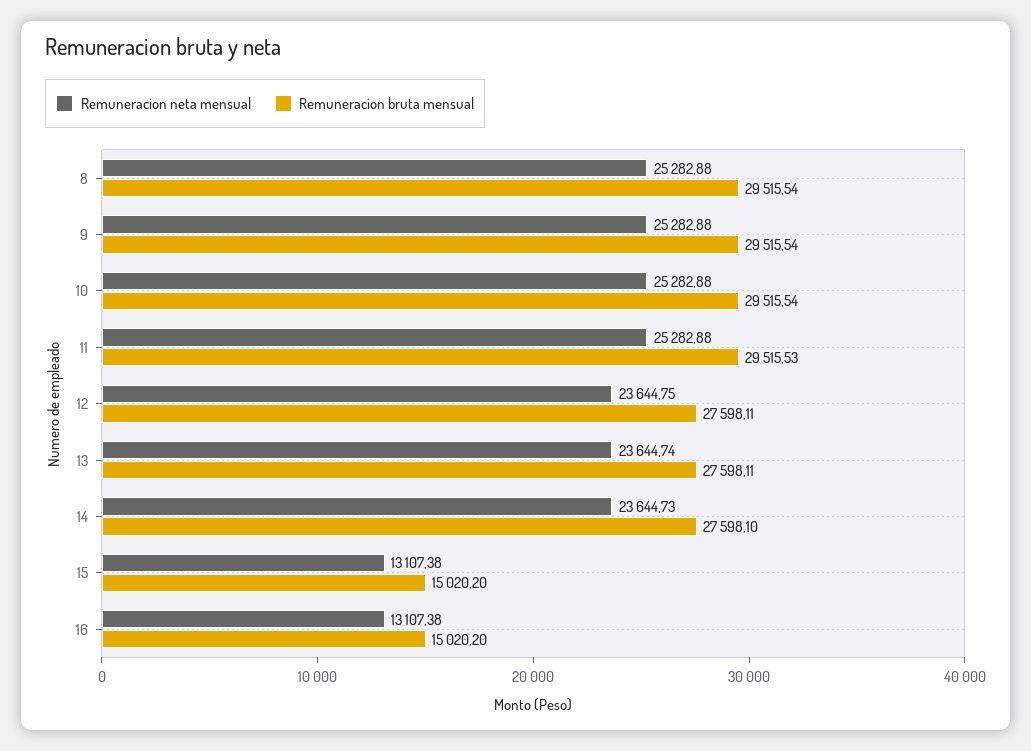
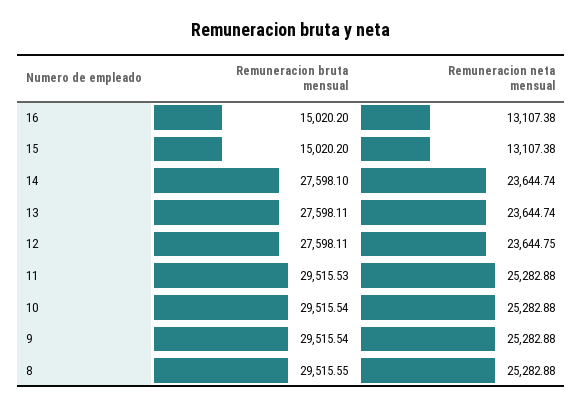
  {
    "Remuneracion neta mensual": {
      "8": 25282.88,
      "9": 25282.88,
      "10": 25282.88,
      "11": 25282.88,
      "12": 23644.75,
      "13": 23644.74,
-     "14": 23644.73,
+     "14": 23644.74,
      "15": 13107.38,
      "16": 13107.38
    },
    "Remuneracion bruta mensual": {
-     "8": 29515.54,
+     "8": 29515.55,
      "9": 29515.54,
      "10": 29515.54,
      "11": 29515.53,
      "12": 27598.11,
      "13": 27598.11,
      "14": 27598.1,
      "15": 15020.2,
      "16": 15020.2
    }
  }

